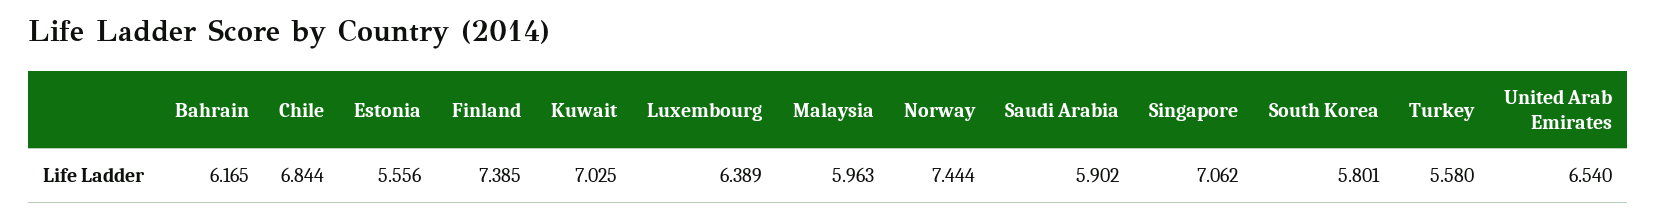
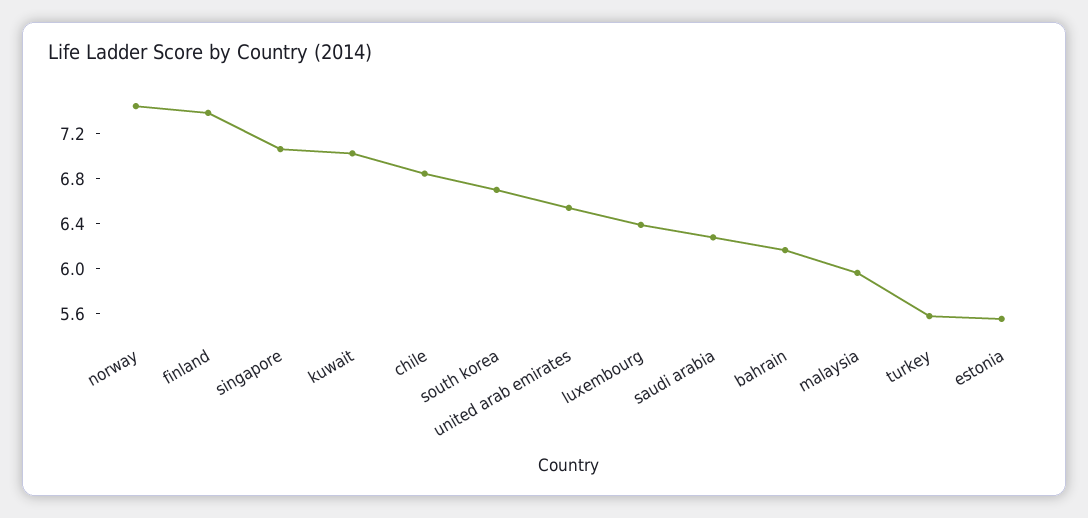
  {
    "Bahrain": 6.165,
    "Chile": 6.844,
    "Estonia": 5.556,
    "Finland": 7.385,
    "Kuwait": 7.025,
    "Luxembourg": 6.389,
    "Malaysia": 5.963,
    "Norway": 7.444,
-   "Saudi Arabia": 5.902,
+   "Saudi Arabia": 6.3,
    "Singapore": 7.062,
-   "South Korea": 5.801,
+   "South Korea": 6.7,
    "Turkey": 5.58,
    "United Arab Emirates": 6.54
  }

